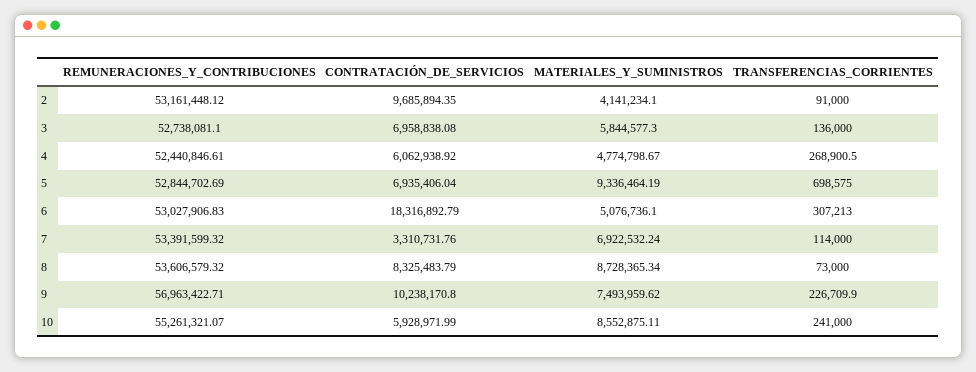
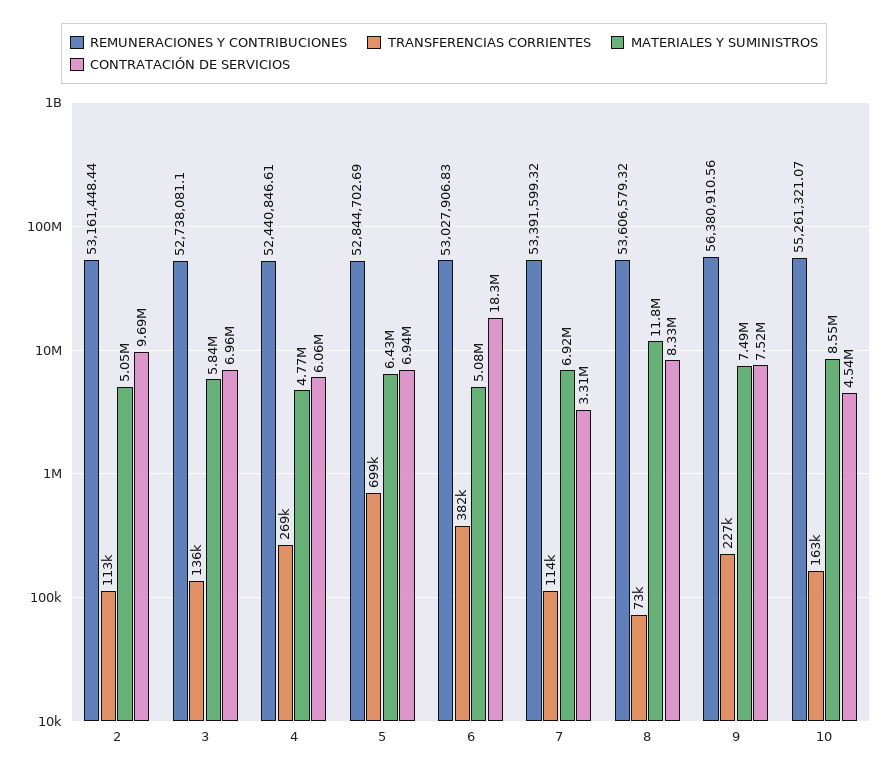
  {
    "REMUNERACIONES_Y_CONTRIBUCIONES": {
-     "2": 53161448.12,
+     "2": 53161448.44,
      "3": 52738081.1,
      "4": 52440846.61,
      "5": 52844702.69,
      "6": 53027906.83,
      "7": 53391599.32,
      "8": 53606579.32,
-     "9": 56963422.71,
+     "9": 56380910.56,
      "10": 55261321.07
    },
    "CONTRATACIÓN_DE_SERVICIOS": {
      "2": 9685894.35,
      "3": 6958838.08,
      "4": 6062938.92,
      "5": 6935406.04,
      "6": 18316892.79,
      "7": 3310731.76,
      "8": 8325483.79,
-     "9": 10238170.8,
+     "9": 7520000,
-     "10": 5928971.99
+     "10": 4540000
    },
    "MATERIALES_Y_SUMINISTROS": {
-     "2": 4141234.1,
+     "2": 5050000,
      "3": 5844577.3,
      "4": 4774798.67,
-     "5": 9336464.19,
+     "5": 6430000,
      "6": 5076736.1,
      "7": 6922532.24,
-     "8": 8728365.34,
+     "8": 11800000,
      "9": 7493959.62,
      "10": 8552875.11
    },
    "TRANSFERENCIAS_CORRIENTES": {
-     "2": 91000,
+     "2": 113000,
      "3": 136000,
      "4": 268900.5,
      "5": 698575,
-     "6": 307213,
+     "6": 382000,
      "7": 114000,
      "8": 73000,
      "9": 226709.9,
-     "10": 241000
+     "10": 163000
    }
  }

